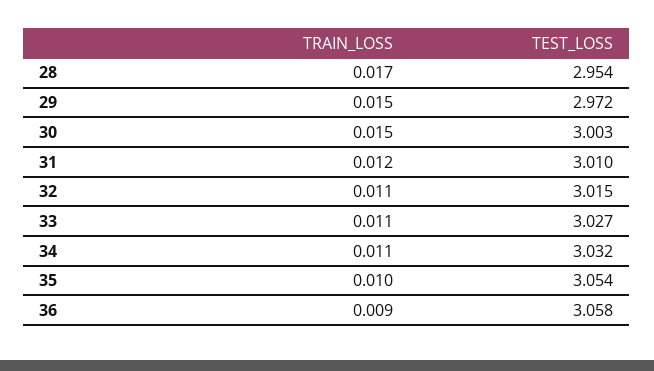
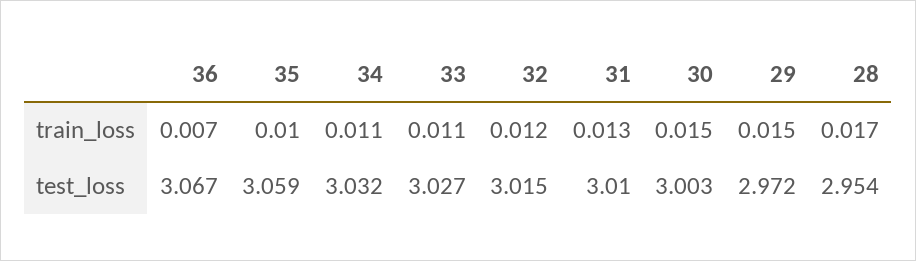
  {
    "TRAIN_LOSS": {
      "28": 0.017,
      "29": 0.015,
      "30": 0.015,
-     "31": 0.012,
+     "31": 0.013,
-     "32": 0.011,
+     "32": 0.012,
      "33": 0.011,
      "34": 0.011,
      "35": 0.01,
-     "36": 0.009
+     "36": 0.007
    },
    "TEST_LOSS": {
      "28": 2.954,
      "29": 2.972,
      "30": 3.003,
      "31": 3.01,
      "32": 3.015,
      "33": 3.027,
      "34": 3.032,
-     "35": 3.054,
+     "35": 3.059,
-     "36": 3.058
+     "36": 3.067
    }
  }

